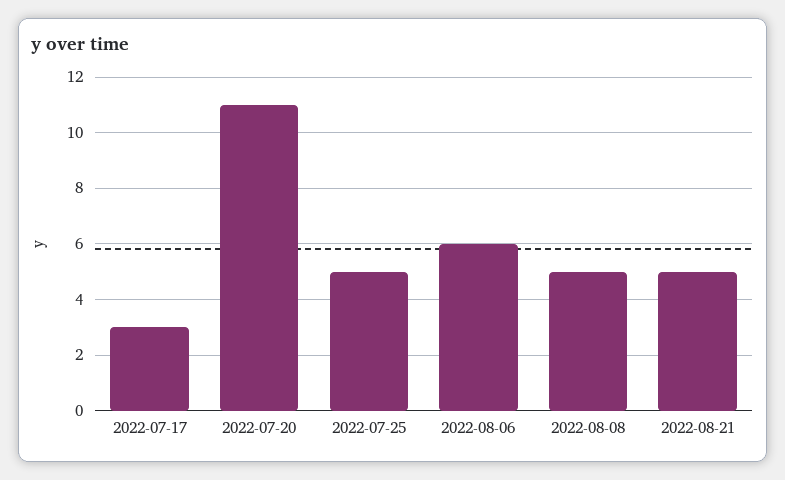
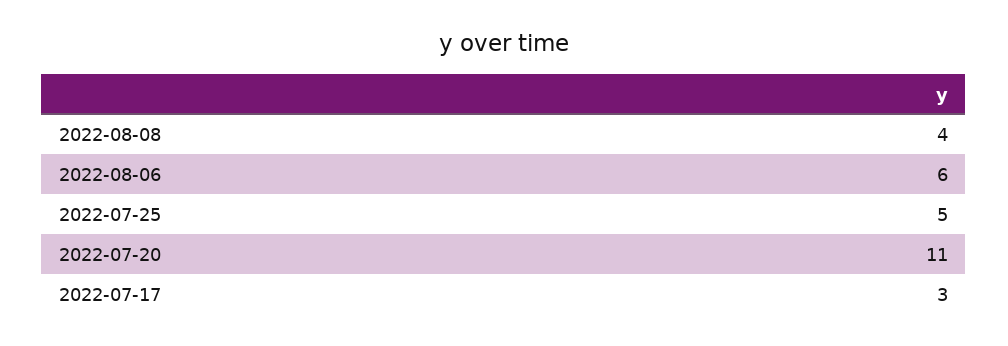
  {
    "2022-07-17": 3,
    "2022-07-20": 11,
    "2022-07-25": 5,
    "2022-08-06": 6,
-   "2022-08-08": 5,
+   "2022-08-08": 4
-   "2022-08-21": 5
  }

